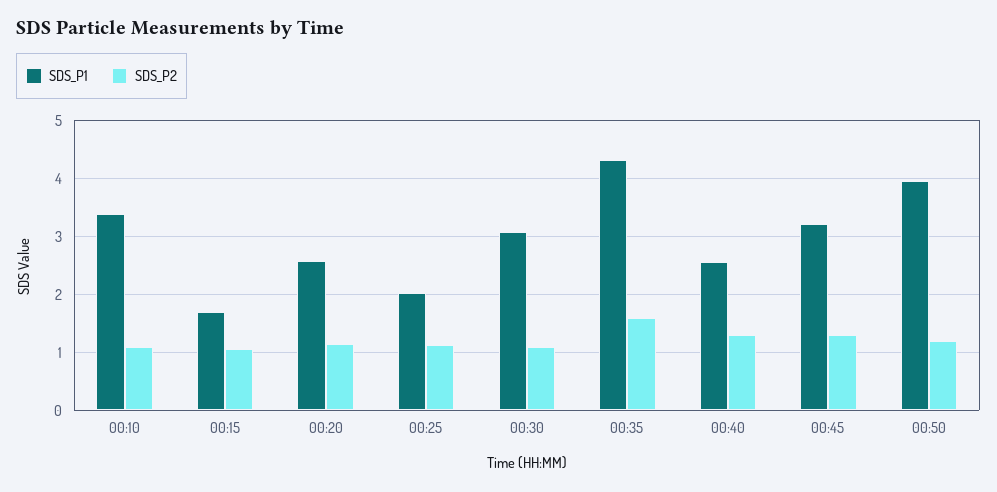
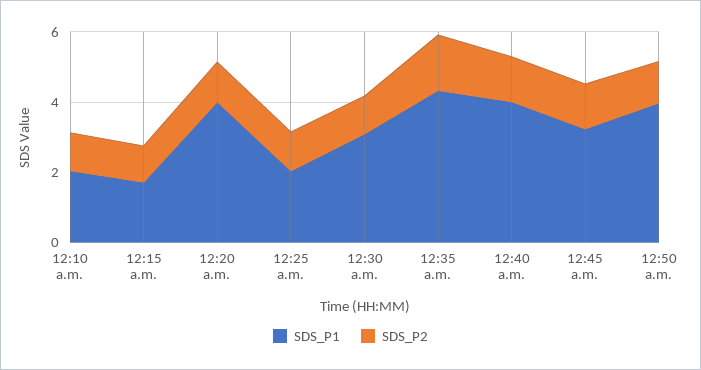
  {
    "SDS_P1": {
-     "00:10": 3.4,
+     "00:10": 2,
      "00:15": 1.8,
-     "00:20": 2.6,
+     "00:20": 4,
      "00:25": 2,
      "00:30": 3,
      "00:35": 4.4,
-     "00:40": 2.6,
+     "00:40": 4,
      "00:45": 3.2,
      "00:50": 4
    },
    "SDS_P2": {
      "00:10": 1.2,
      "00:15": 1,
      "00:20": 1.2,
      "00:25": 1.2,
      "00:30": 1.2,
      "00:35": 1.6,
      "00:40": 1.4,
      "00:45": 1.4,
      "00:50": 1.2
    }
  }

